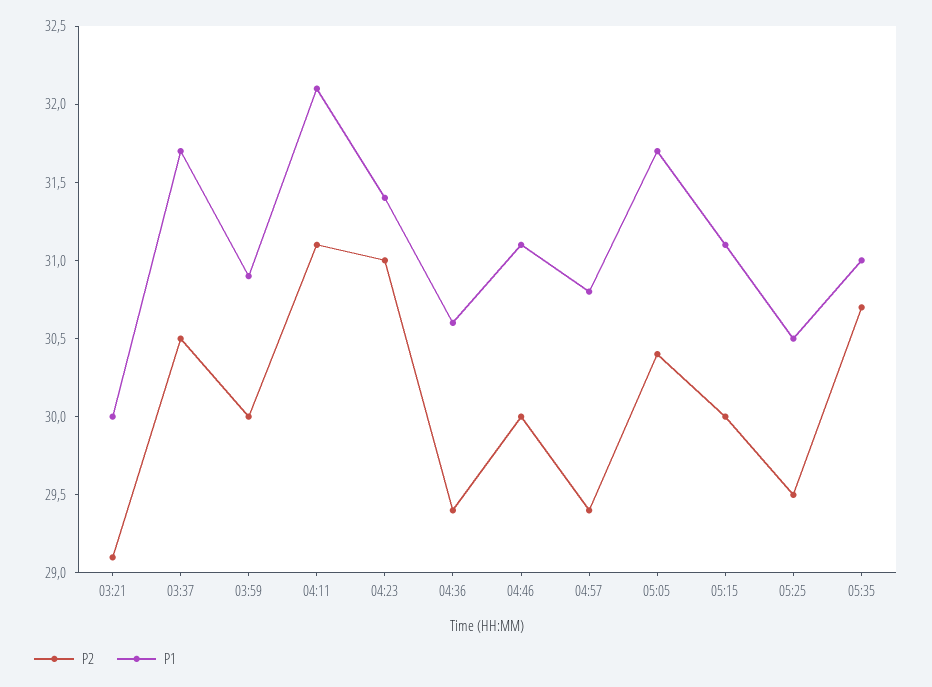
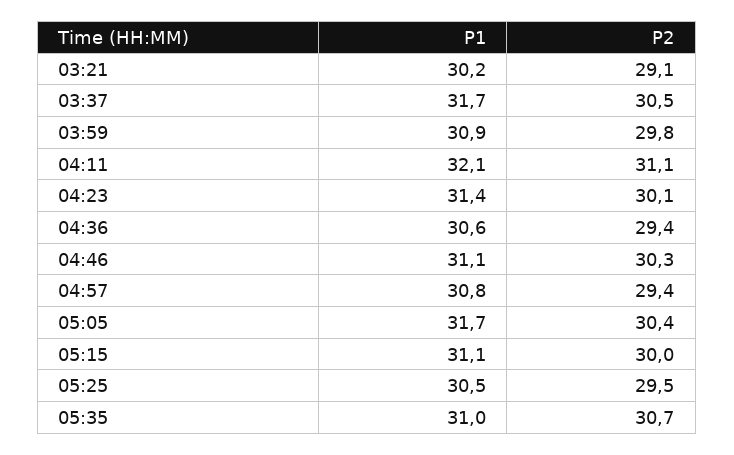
  {
    "P2": {
      "03:21": 29.1,
      "03:37": 30.5,
-     "03:59": 30,
+     "03:59": 29.8,
      "04:11": 31.1,
-     "04:23": 31,
+     "04:23": 30.1,
      "04:36": 29.4,
-     "04:46": 30,
+     "04:46": 30.3,
      "04:57": 29.4,
      "05:05": 30.4,
      "05:15": 30,
      "05:25": 29.5,
      "05:35": 30.7
    },
    "P1": {
-     "03:21": 30,
+     "03:21": 30.2,
      "03:37": 31.7,
      "03:59": 30.9,
      "04:11": 32.1,
      "04:23": 31.4,
      "04:36": 30.6,
      "04:46": 31.1,
      "04:57": 30.8,
      "05:05": 31.7,
      "05:15": 31.1,
      "05:25": 30.5,
      "05:35": 31
    }
  }

